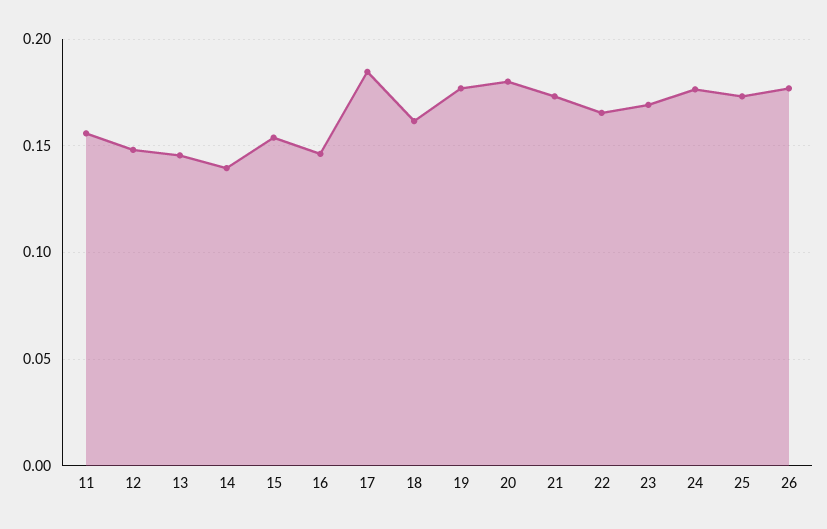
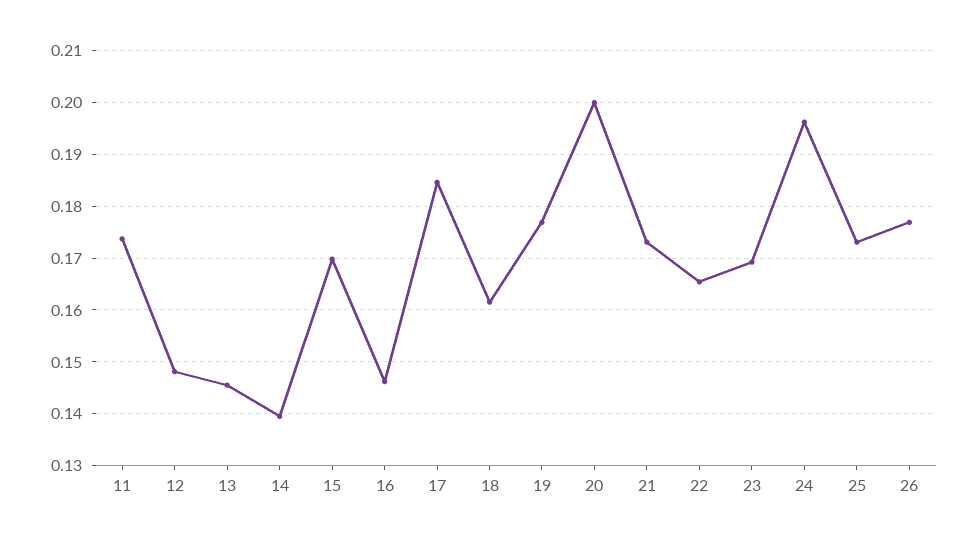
  {
-   "11": 0.155,
+   "11": 0.174,
    "12": 0.148,
    "13": 0.146,
    "14": 0.14,
-   "15": 0.155,
+   "15": 0.17,
    "16": 0.146,
    "17": 0.184,
    "18": 0.162,
    "19": 0.176,
-   "20": 0.18,
+   "20": 0.2,
    "21": 0.174,
    "22": 0.166,
    "23": 0.17,
-   "24": 0.175,
+   "24": 0.196,
    "25": 0.174,
    "26": 0.176
  }

